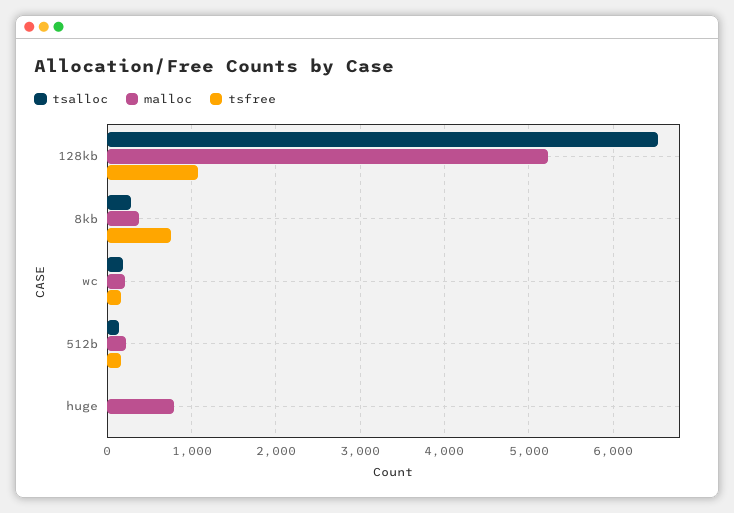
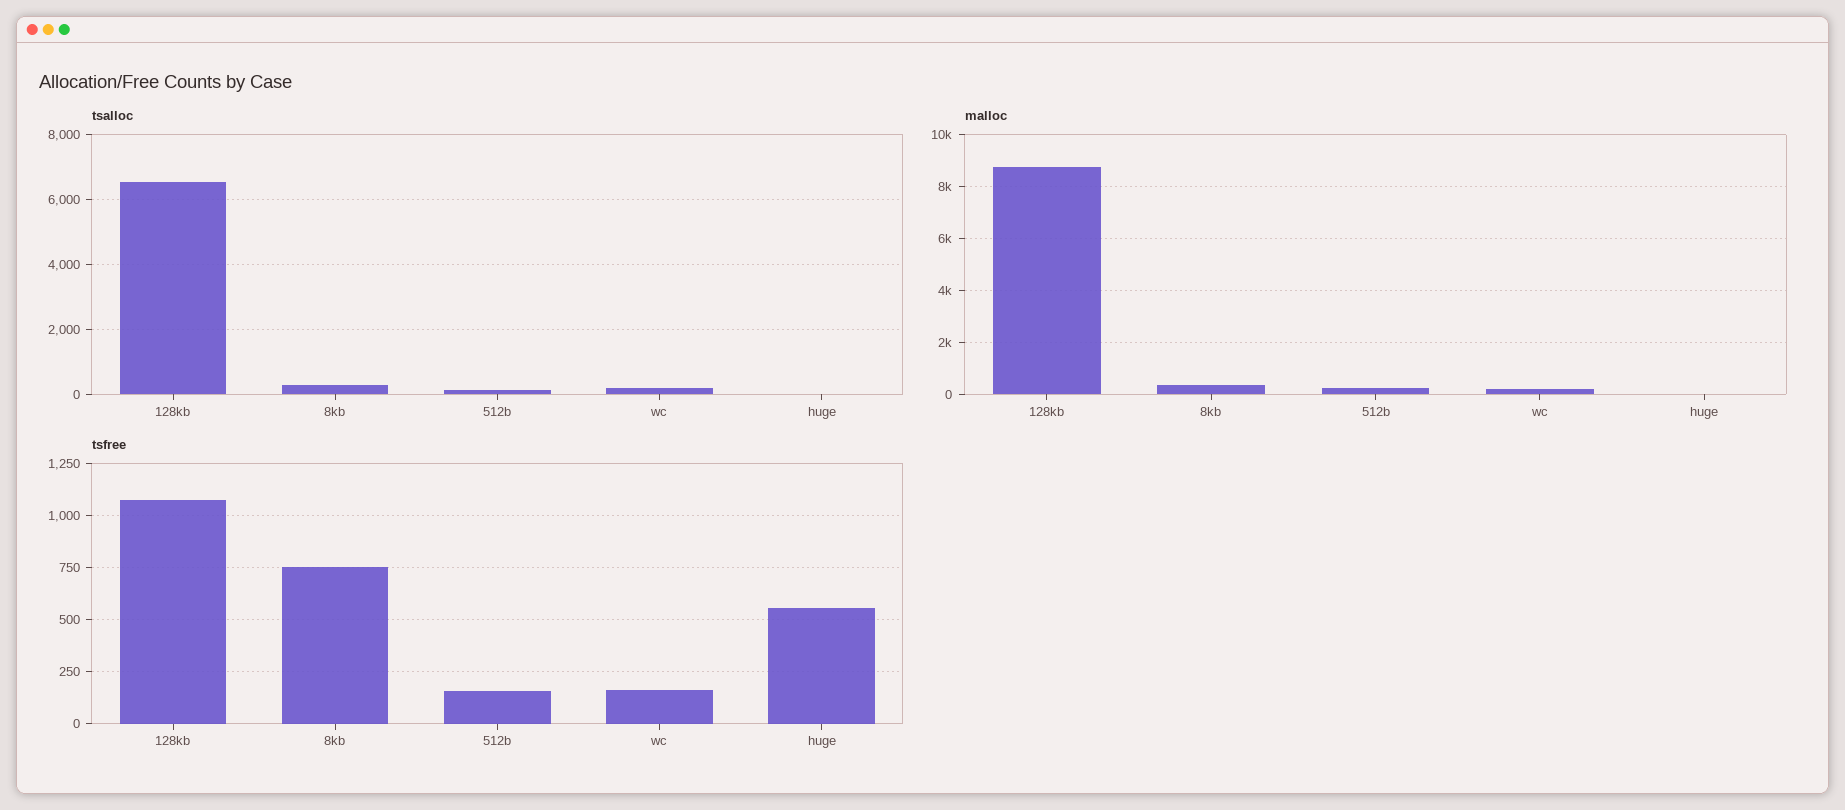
  {
    "tsalloc": {
      "128kb": 6500,
      "8kb": 300,
      "wc": 200,
      "512b": 100,
      "huge": 0
    },
    "malloc": {
-     "128kb": 5200,
+     "128kb": 8750,
      "8kb": 400,
      "wc": 200,
      "512b": 200,
-     "huge": 800
+     "huge": 0
    },
    "tsfree": {
      "128kb": 1100,
      "8kb": 750,
      "wc": 150,
      "512b": 150,
-     "huge": 0
+     "huge": 550
    }
  }

